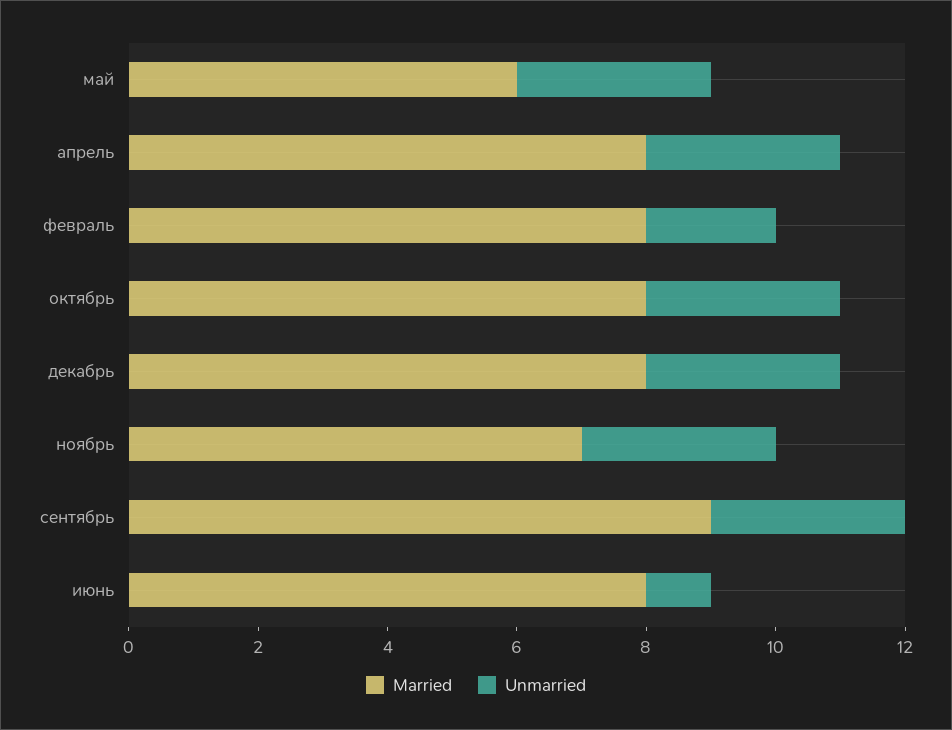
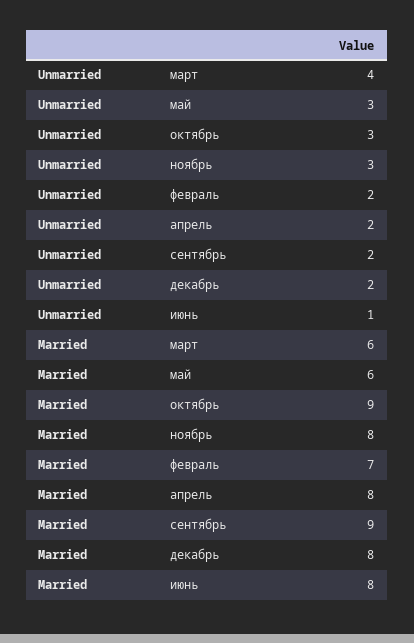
  {
    "Married": {
      "май": 6,
      "апрель": 8,
-     "февраль": 8,
+     "февраль": 7,
-     "октябрь": 8,
+     "октябрь": 9,
      "декабрь": 8,
-     "ноябрь": 7,
+     "ноябрь": 8,
      "сентябрь": 9,
-     "июнь": 8
+     "июнь": 8,
+     "март": 6
    },
    "Unmarried": {
      "май": 3,
-     "апрель": 3,
+     "апрель": 2,
      "февраль": 2,
      "октябрь": 3,
-     "декабрь": 3,
+     "декабрь": 2,
      "ноябрь": 3,
-     "сентябрь": 3,
+     "сентябрь": 2,
-     "июнь": 1
+     "июнь": 1,
+     "март": 4
    }
  }

